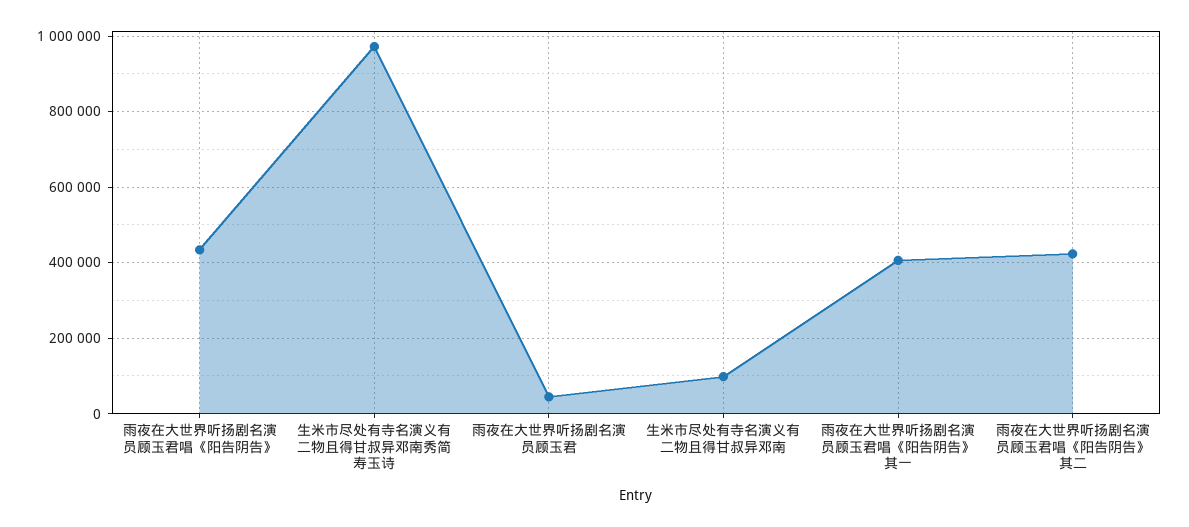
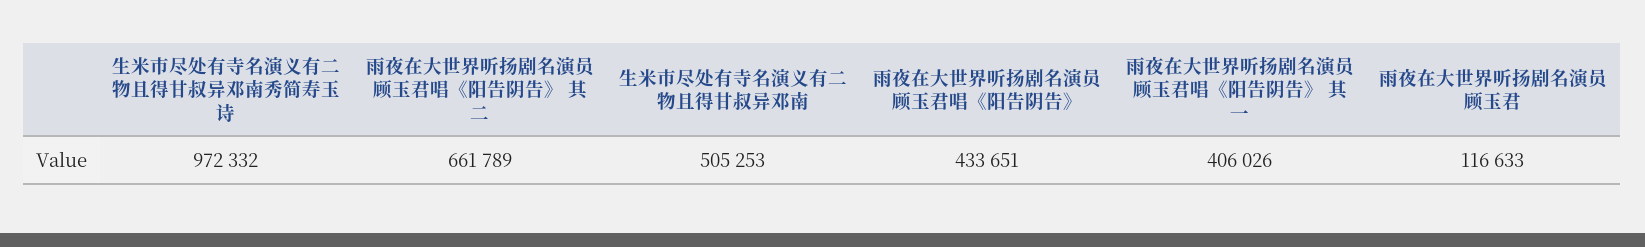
  {
    "雨夜在大世界听扬剧名演员顾玉君唱《阳告阴告》": 433651,
    "生米市尽处有寺名演义有二物且得甘叔异邓南秀简寿玉诗": 972332,
-   "雨夜在大世界听扬剧名演员顾玉君": 40000,
+   "雨夜在大世界听扬剧名演员顾玉君": 116633,
-   "生米市尽处有寺名演义有二物且得甘叔异邓南": 100000,
+   "生米市尽处有寺名演义有二物且得甘叔异邓南": 505253,
    "雨夜在大世界听扬剧名演员顾玉君唱《阳告阴告》 其一": 406026,
-   "雨夜在大世界听扬剧名演员顾玉君唱《阳告阴告》 其二": 420000
+   "雨夜在大世界听扬剧名演员顾玉君唱《阳告阴告》 其二": 661789
  }

